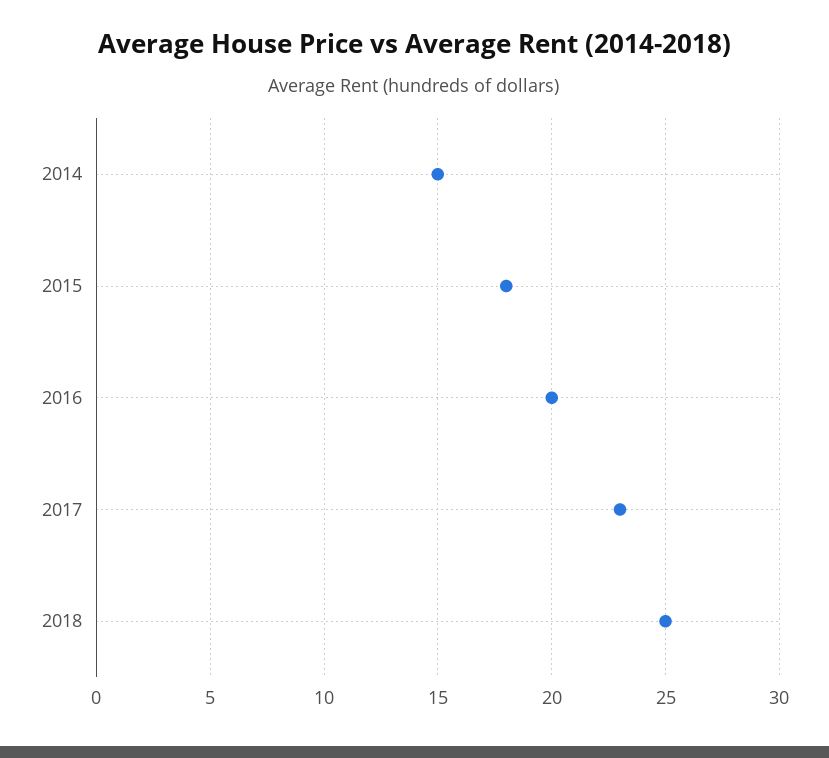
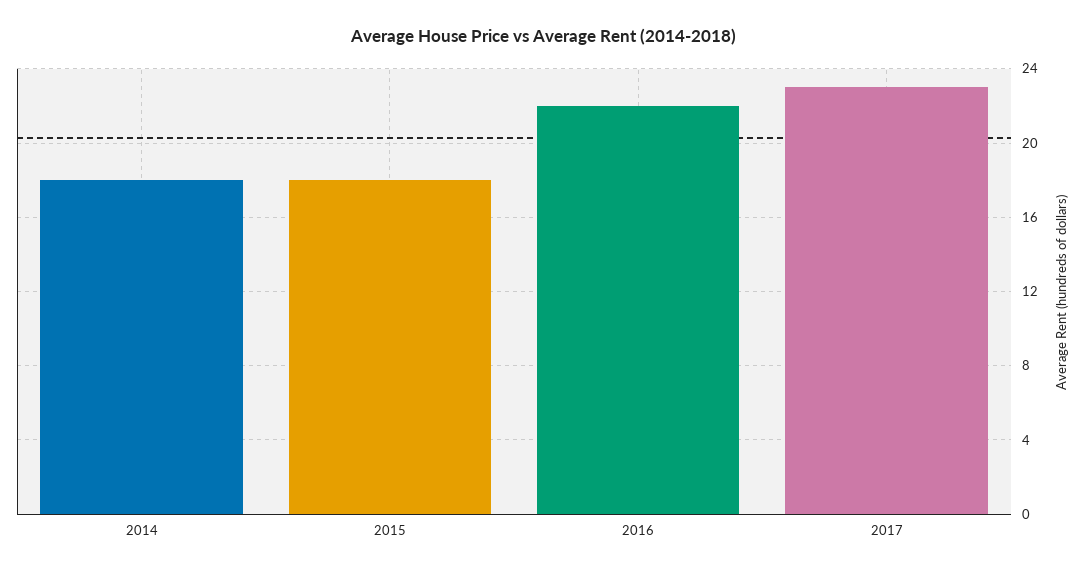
  {
-   "2014": 15,
+   "2014": 18,
    "2015": 18,
-   "2016": 20,
+   "2016": 22,
-   "2017": 23,
+   "2017": 23
-   "2018": 25
  }

